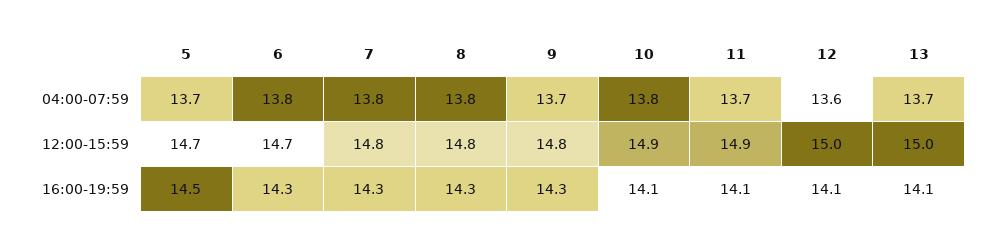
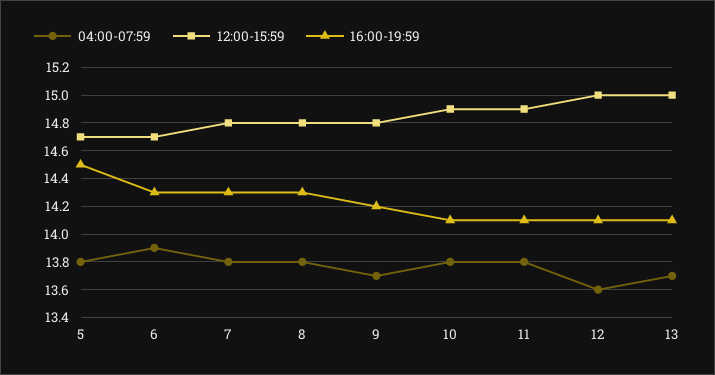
  {
    "04:00-07:59": {
-     "5": 13.7,
+     "5": 13.8,
-     "6": 13.8,
+     "6": 13.9,
      "7": 13.8,
      "8": 13.8,
      "9": 13.7,
      "10": 13.8,
-     "11": 13.7,
+     "11": 13.8,
      "12": 13.6,
      "13": 13.7
    },
    "12:00-15:59": {
      "5": 14.7,
      "6": 14.7,
      "7": 14.8,
      "8": 14.8,
      "9": 14.8,
      "10": 14.9,
      "11": 14.9,
      "12": 15,
      "13": 15
    },
    "16:00-19:59": {
      "5": 14.5,
      "6": 14.3,
      "7": 14.3,
      "8": 14.3,
-     "9": 14.3,
+     "9": 14.2,
      "10": 14.1,
      "11": 14.1,
      "12": 14.1,
      "13": 14.1
    }
  }

